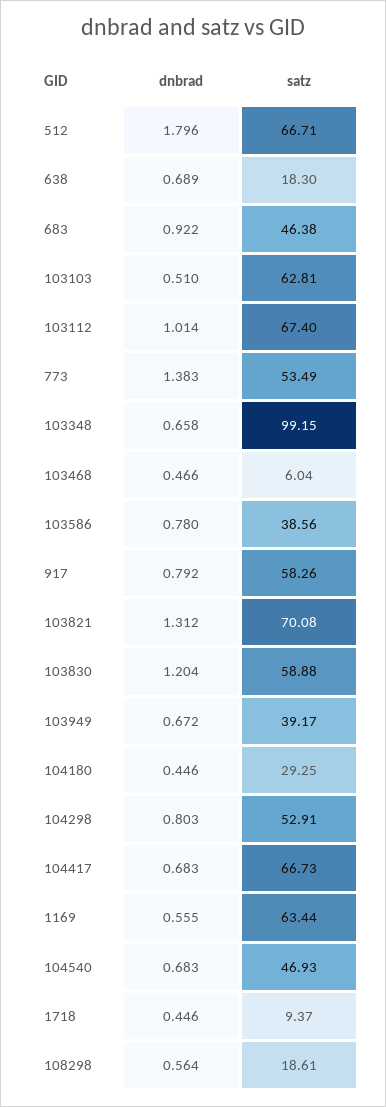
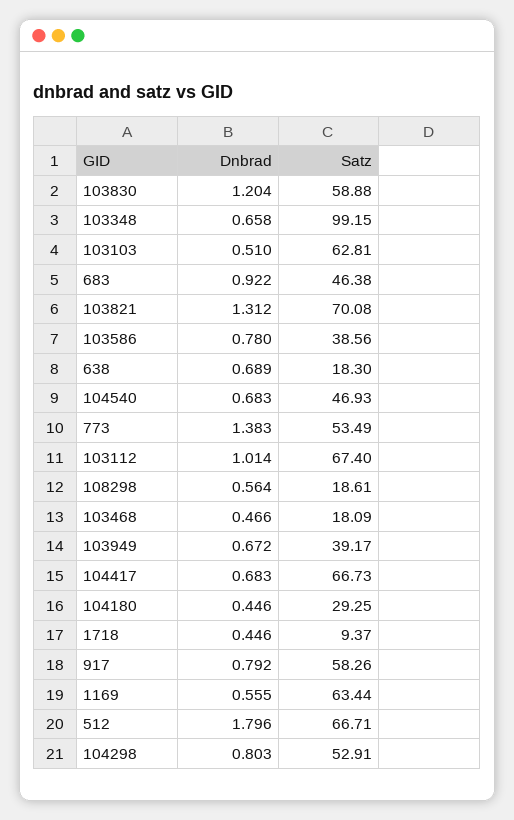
  {
    "dnbrad": {
      "512": 1.796,
      "638": 0.689,
      "683": 0.922,
      "103103": 0.51,
      "103112": 1.014,
      "773": 1.383,
      "103348": 0.658,
      "103468": 0.466,
      "103586": 0.78,
      "917": 0.792,
      "103821": 1.312,
      "103830": 1.204,
      "103949": 0.672,
      "104180": 0.446,
      "104298": 0.803,
      "104417": 0.683,
      "1169": 0.555,
      "104540": 0.683,
      "1718": 0.446,
      "108298": 0.564
    },
    "satz": {
      "512": 66.71,
      "638": 18.3,
      "683": 46.38,
      "103103": 62.81,
      "103112": 67.4,
      "773": 53.49,
      "103348": 99.15,
-     "103468": 6.04,
+     "103468": 18.09,
      "103586": 38.56,
      "917": 58.26,
      "103821": 70.08,
      "103830": 58.88,
      "103949": 39.17,
      "104180": 29.25,
      "104298": 52.91,
      "104417": 66.73,
      "1169": 63.44,
      "104540": 46.93,
      "1718": 9.37,
      "108298": 18.61
    }
  }

